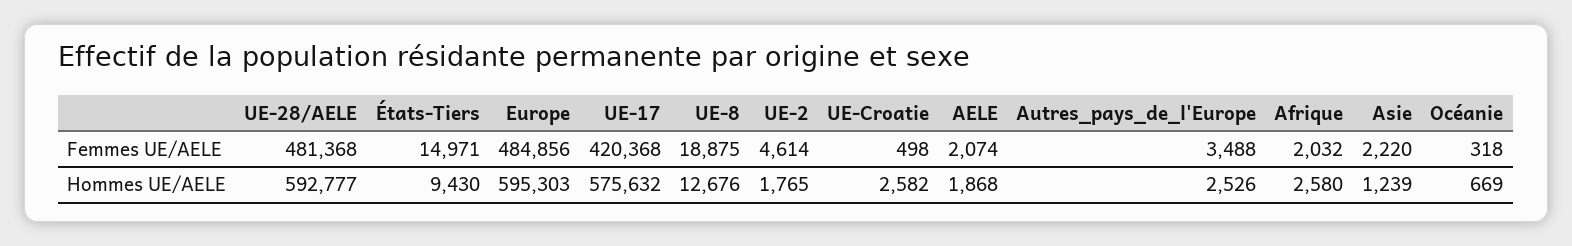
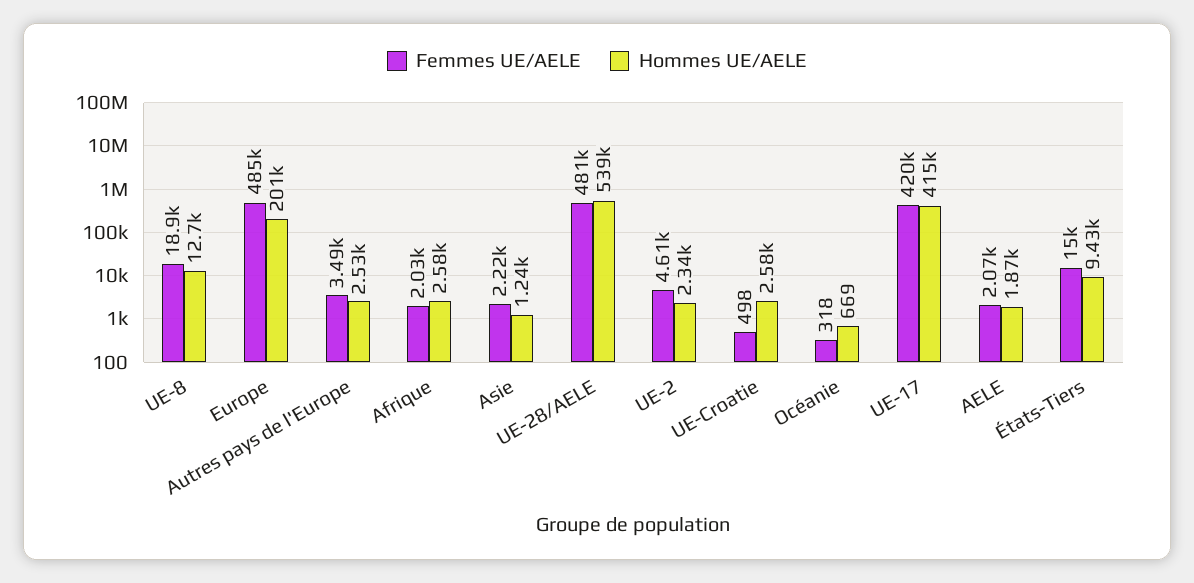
  {
    "Femmes UE/AELE": {
      "UE-28/AELE": 481368,
      "États-Tiers": 14971,
      "Europe": 484856,
      "UE-17": 420368,
      "UE-8": 18875,
      "UE-2": 4614,
      "UE-Croatie": 498,
      "AELE": 2074,
      "Autres_pays_de_l'Europe": 3488,
      "Afrique": 2032,
      "Asie": 2220,
      "Océanie": 318
    },
    "Hommes UE/AELE": {
-     "UE-28/AELE": 592777,
+     "UE-28/AELE": 539000,
      "États-Tiers": 9430,
-     "Europe": 595303,
+     "Europe": 201000,
-     "UE-17": 575632,
+     "UE-17": 415000,
      "UE-8": 12676,
-     "UE-2": 1765,
+     "UE-2": 2340,
      "UE-Croatie": 2582,
      "AELE": 1868,
      "Autres_pays_de_l'Europe": 2526,
      "Afrique": 2580,
      "Asie": 1239,
      "Océanie": 669
    }
  }

